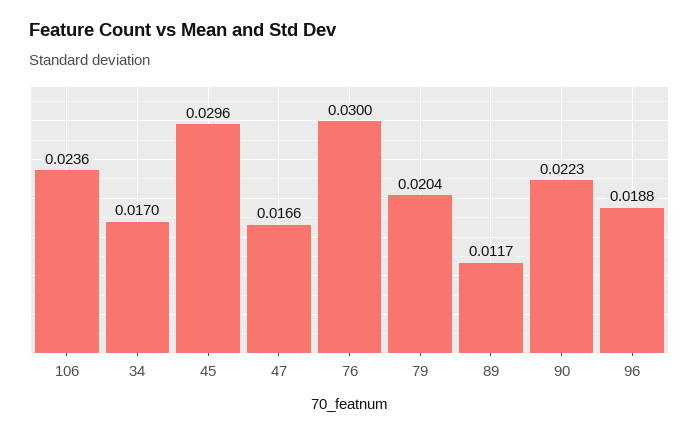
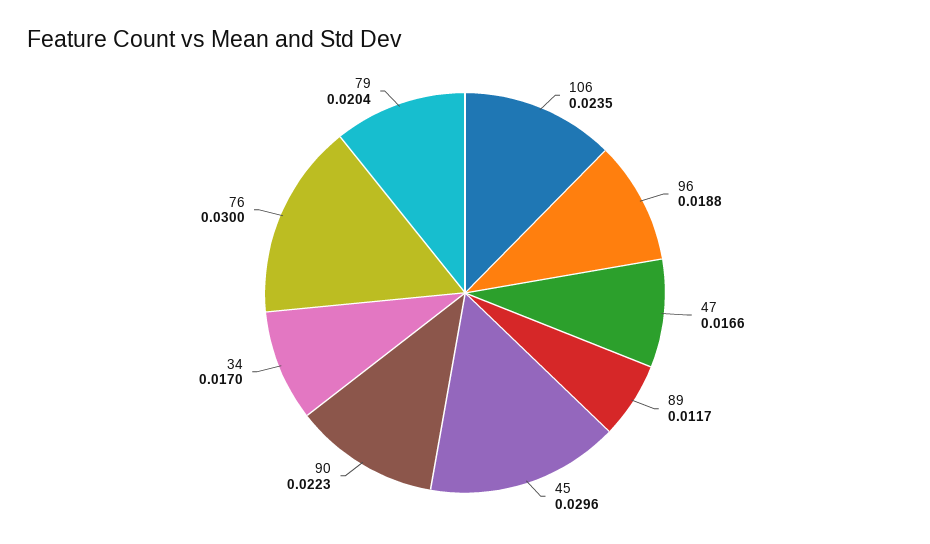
  {
-   "106": 0.0236,
+   "106": 0.0235,
    "34": 0.017,
    "45": 0.0296,
    "47": 0.0166,
    "76": 0.03,
    "79": 0.0204,
    "89": 0.0117,
    "90": 0.0223,
    "96": 0.0188
  }

